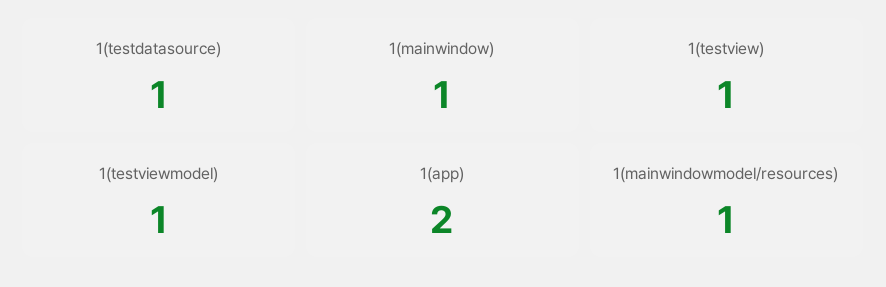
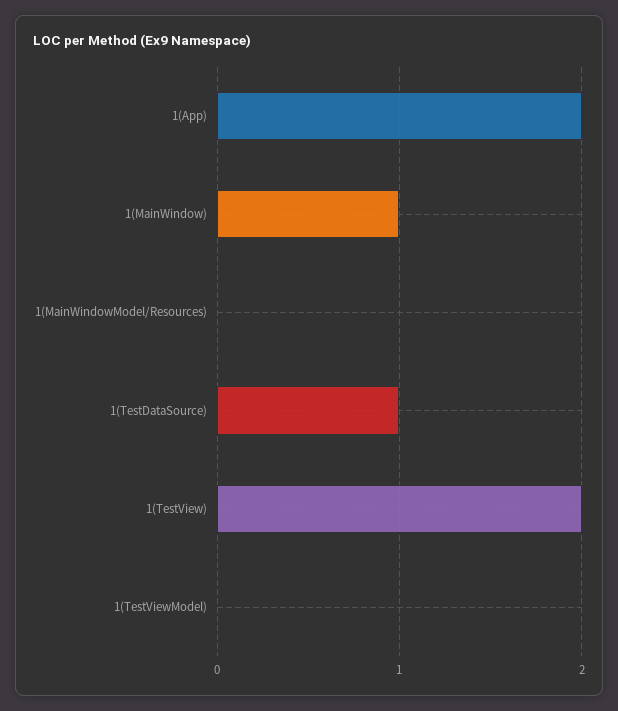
  {
    "1(testdatasource)": 1,
    "1(mainwindow)": 1,
-   "1(testview)": 1,
+   "1(testview)": 2,
-   "1(testviewmodel)": 1,
+   "1(testviewmodel)": 0,
    "1(app)": 2,
-   "1(mainwindowmodel/resources)": 1
+   "1(mainwindowmodel/resources)": 0
  }

